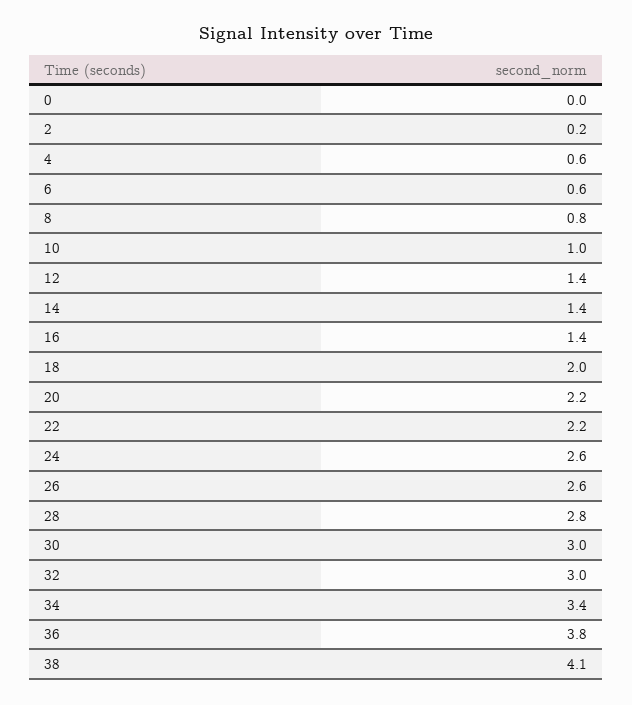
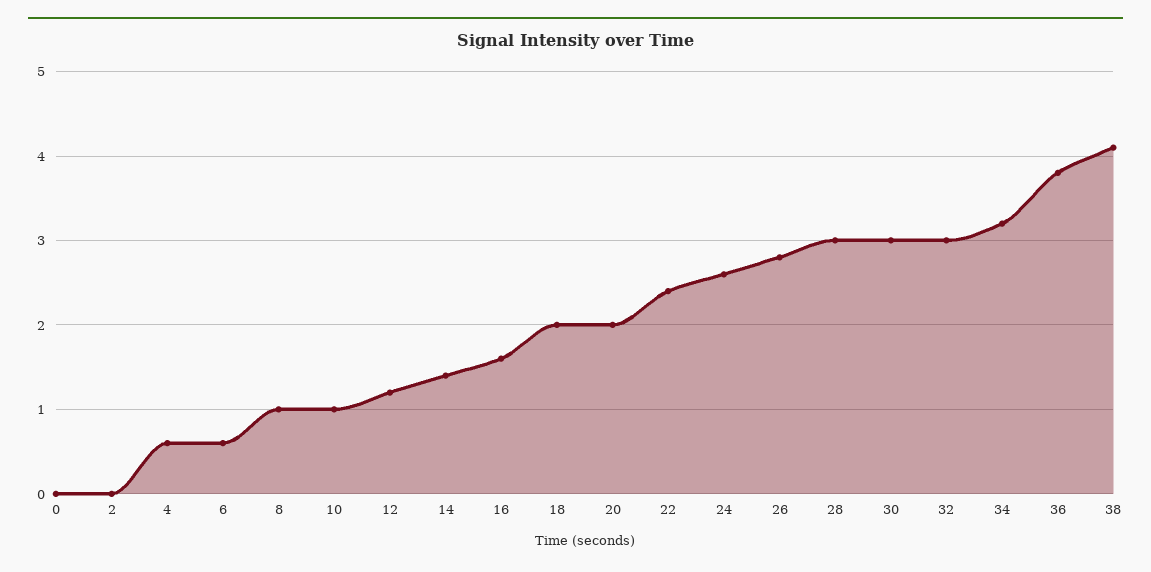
  {
    "0": 0,
-   "2": 0.2,
+   "2": 0,
    "4": 0.6,
    "6": 0.6,
-   "8": 0.8,
+   "8": 1,
    "10": 1,
-   "12": 1.4,
+   "12": 1.2,
    "14": 1.4,
-   "16": 1.4,
+   "16": 1.6,
    "18": 2,
-   "20": 2.2,
+   "20": 2,
-   "22": 2.2,
+   "22": 2.4,
    "24": 2.6,
-   "26": 2.6,
+   "26": 2.8,
-   "28": 2.8,
+   "28": 3,
    "30": 3,
    "32": 3,
-   "34": 3.4,
+   "34": 3.2,
    "36": 3.8,
    "38": 4.1
  }

